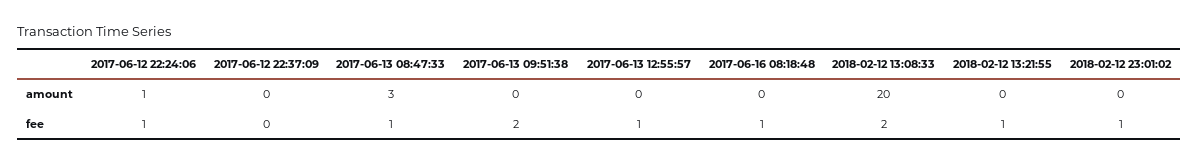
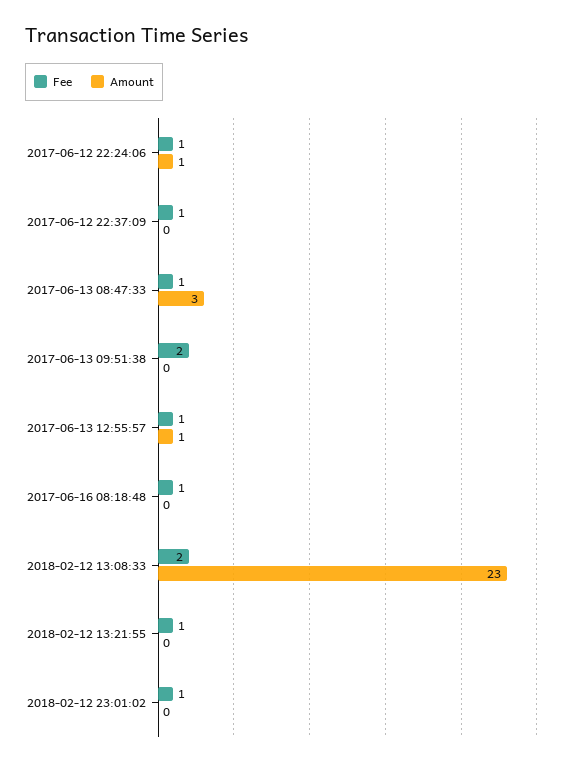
  {
    "amount": {
      "2017-06-12 22:24:06": 1,
      "2017-06-12 22:37:09": 0,
      "2017-06-13 08:47:33": 3,
      "2017-06-13 09:51:38": 0,
-     "2017-06-13 12:55:57": 0,
+     "2017-06-13 12:55:57": 1,
      "2017-06-16 08:18:48": 0,
-     "2018-02-12 13:08:33": 20,
+     "2018-02-12 13:08:33": 23,
      "2018-02-12 13:21:55": 0,
      "2018-02-12 23:01:02": 0
    },
    "fee": {
      "2017-06-12 22:24:06": 1,
-     "2017-06-12 22:37:09": 0,
+     "2017-06-12 22:37:09": 1,
      "2017-06-13 08:47:33": 1,
      "2017-06-13 09:51:38": 2,
      "2017-06-13 12:55:57": 1,
      "2017-06-16 08:18:48": 1,
      "2018-02-12 13:08:33": 2,
      "2018-02-12 13:21:55": 1,
      "2018-02-12 23:01:02": 1
    }
  }

